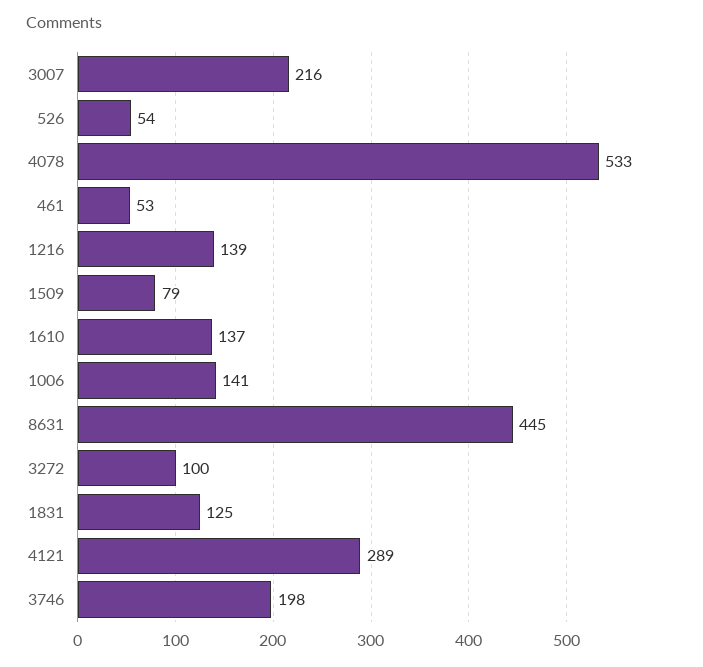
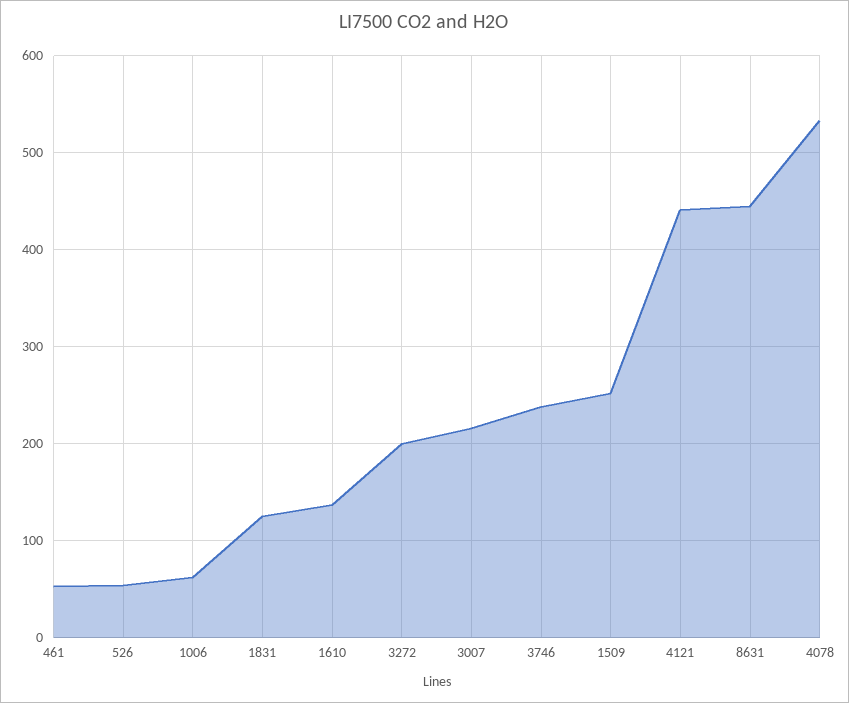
  {
    "3007": 216,
    "526": 54,
    "4078": 533,
    "461": 53,
-   "1216": 139,
-   "1509": 79,
+   "1509": 250,
    "1610": 137,
-   "1006": 141,
+   "1006": 60,
    "8631": 445,
-   "3272": 100,
+   "3272": 200,
    "1831": 125,
-   "4121": 289,
+   "4121": 440,
-   "3746": 198
+   "3746": 240
  }

